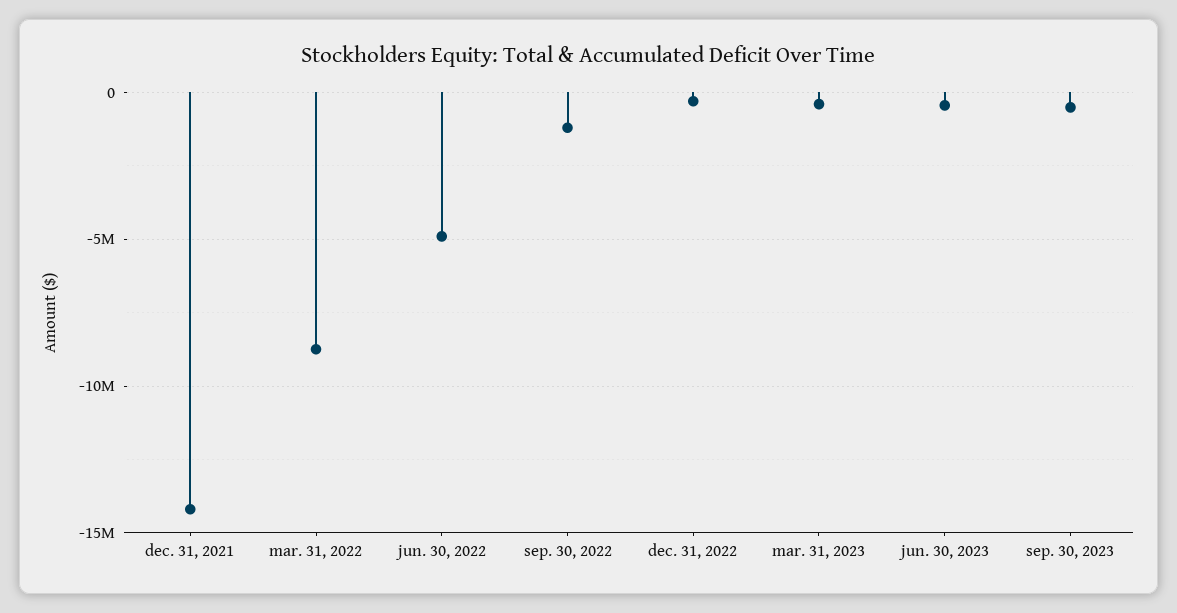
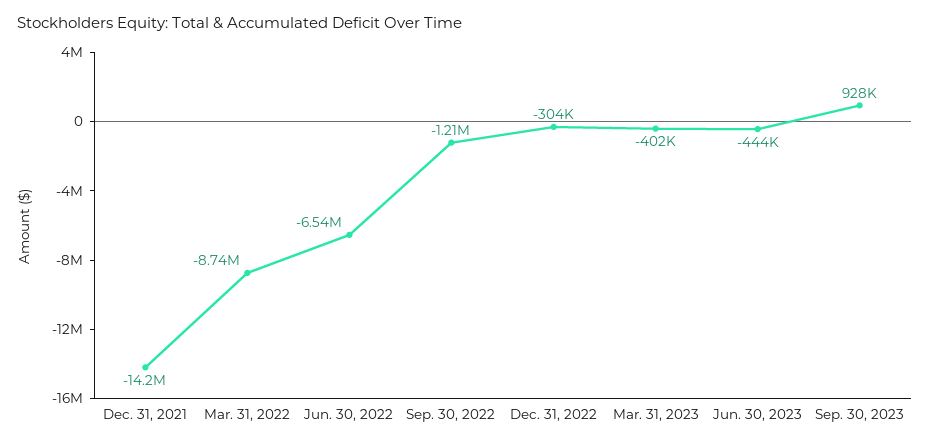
  {
    "dec. 31, 2021": -14200000,
    "mar. 31, 2022": -8740000,
-   "jun. 30, 2022": -5000000,
+   "jun. 30, 2022": -6540000,
    "sep. 30, 2022": -1210000,
    "dec. 31, 2022": -304000,
    "mar. 31, 2023": -402000,
    "jun. 30, 2023": -444000,
-   "sep. 30, 2023": -500000
+   "sep. 30, 2023": 928000
  }

